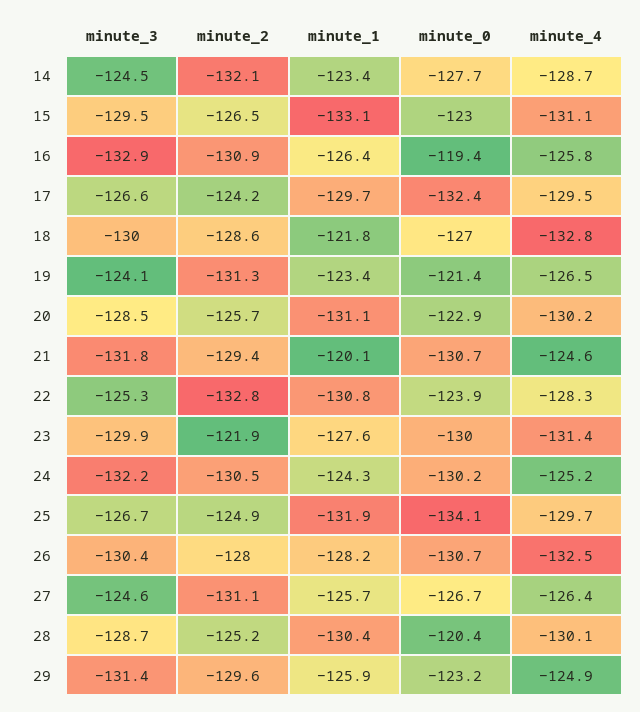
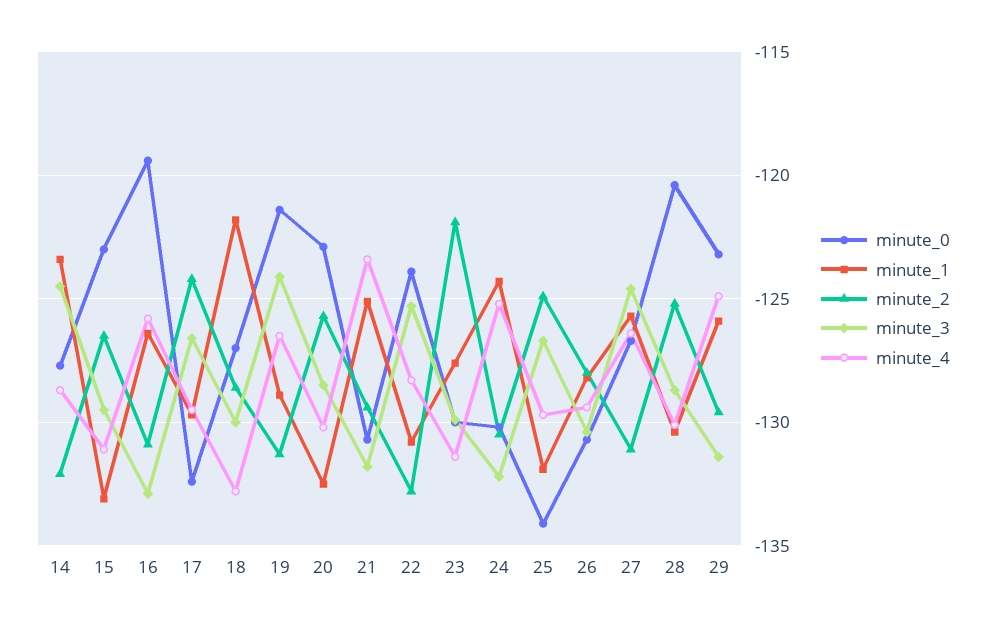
  {
    "minute_3": {
      "14": -124.5,
      "15": -129.5,
      "16": -132.9,
      "17": -126.6,
      "18": -130,
      "19": -124.1,
      "20": -128.5,
      "21": -131.8,
      "22": -125.3,
      "23": -129.9,
      "24": -132.2,
      "25": -126.7,
      "26": -130.4,
      "27": -124.6,
      "28": -128.7,
      "29": -131.4
    },
    "minute_2": {
      "14": -132.1,
      "15": -126.5,
      "16": -130.9,
      "17": -124.2,
      "18": -128.6,
      "19": -131.3,
      "20": -125.7,
      "21": -129.4,
      "22": -132.8,
      "23": -121.9,
      "24": -130.5,
      "25": -124.9,
      "26": -128,
      "27": -131.1,
      "28": -125.2,
      "29": -129.6
    },
    "minute_1": {
      "14": -123.4,
      "15": -133.1,
      "16": -126.4,
      "17": -129.7,
      "18": -121.8,
-     "19": -123.4,
+     "19": -129,
-     "20": -131.1,
+     "20": -132.5,
-     "21": -120.1,
+     "21": -125,
      "22": -130.8,
      "23": -127.6,
      "24": -124.3,
      "25": -131.9,
      "26": -128.2,
      "27": -125.7,
      "28": -130.4,
      "29": -125.9
    },
    "minute_0": {
      "14": -127.7,
      "15": -123,
      "16": -119.4,
      "17": -132.4,
      "18": -127,
      "19": -121.4,
      "20": -122.9,
      "21": -130.7,
      "22": -123.9,
      "23": -130,
      "24": -130.2,
      "25": -134.1,
      "26": -130.7,
      "27": -126.7,
      "28": -120.4,
      "29": -123.2
    },
    "minute_4": {
      "14": -128.7,
      "15": -131.1,
      "16": -125.8,
      "17": -129.5,
      "18": -132.8,
      "19": -126.5,
      "20": -130.2,
-     "21": -124.6,
+     "21": -123.5,
      "22": -128.3,
      "23": -131.4,
      "24": -125.2,
      "25": -129.7,
-     "26": -132.5,
+     "26": -129.5,
      "27": -126.4,
      "28": -130.1,
      "29": -124.9
    }
  }

